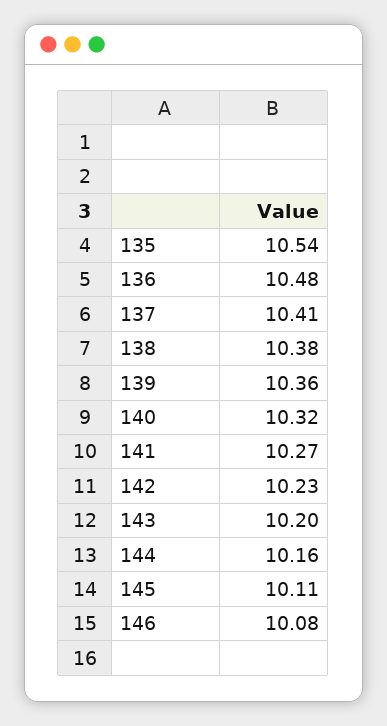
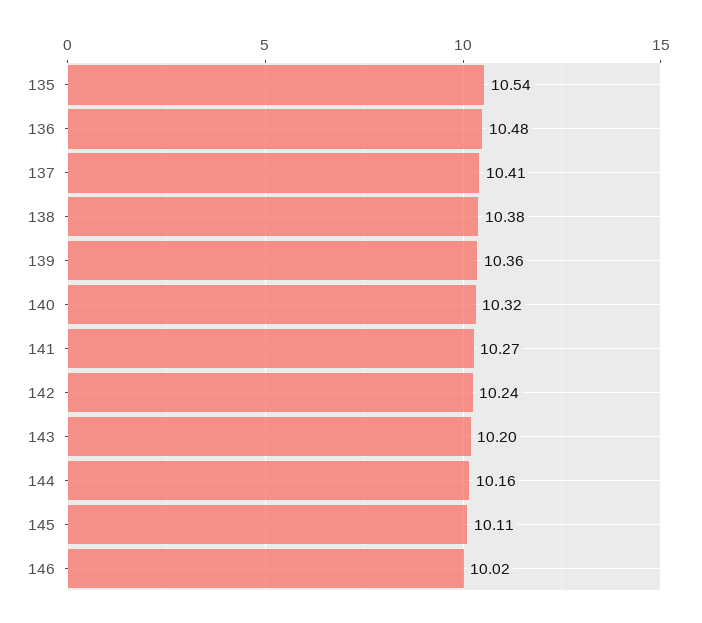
  {
    "135": 10.54,
    "136": 10.48,
    "137": 10.41,
    "138": 10.38,
    "139": 10.36,
    "140": 10.32,
    "141": 10.27,
-   "142": 10.23,
+   "142": 10.24,
    "143": 10.2,
    "144": 10.16,
    "145": 10.11,
-   "146": 10.08
+   "146": 10.02
  }

